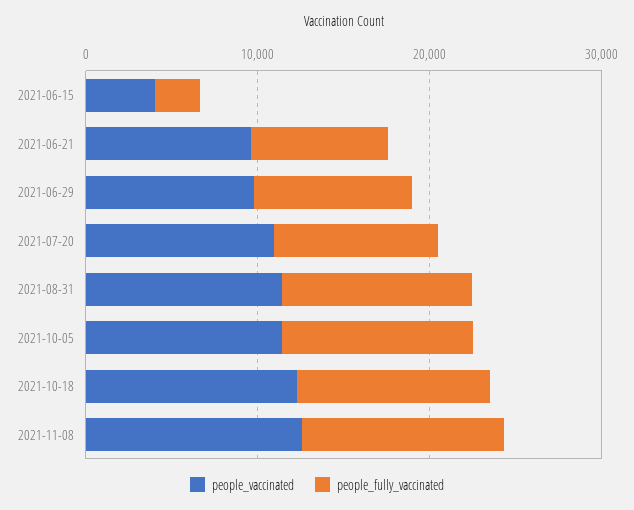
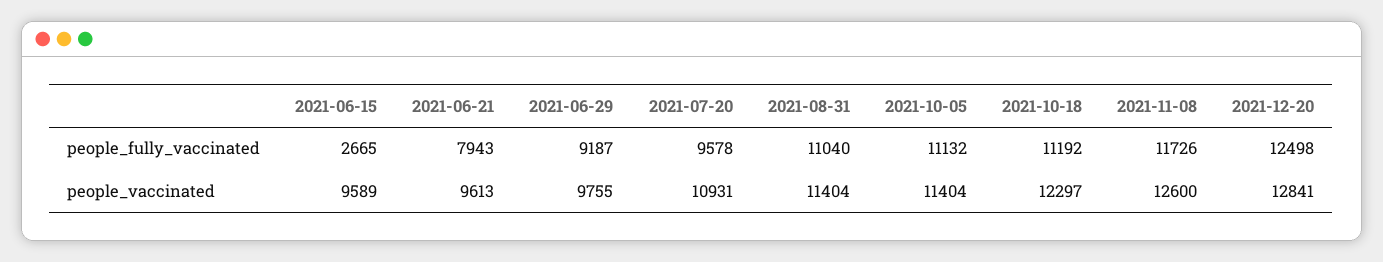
  {
    "people_vaccinated": {
-     "2021-06-15": 4000,
+     "2021-06-15": 9589,
      "2021-06-21": 9613,
      "2021-06-29": 9755,
      "2021-07-20": 10931,
      "2021-08-31": 11404,
      "2021-10-05": 11404,
      "2021-10-18": 12297,
-     "2021-11-08": 12600
+     "2021-11-08": 12600,
+     "2021-12-20": 12841
    },
    "people_fully_vaccinated": {
      "2021-06-15": 2665,
      "2021-06-21": 7943,
      "2021-06-29": 9187,
      "2021-07-20": 9578,
      "2021-08-31": 11040,
      "2021-10-05": 11132,
      "2021-10-18": 11192,
-     "2021-11-08": 11726
+     "2021-11-08": 11726,
+     "2021-12-20": 12498
    }
  }

